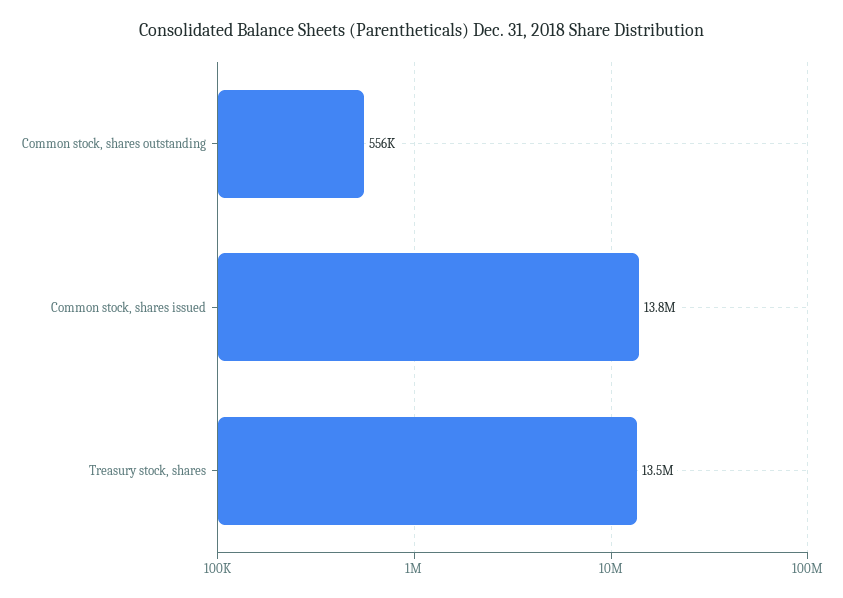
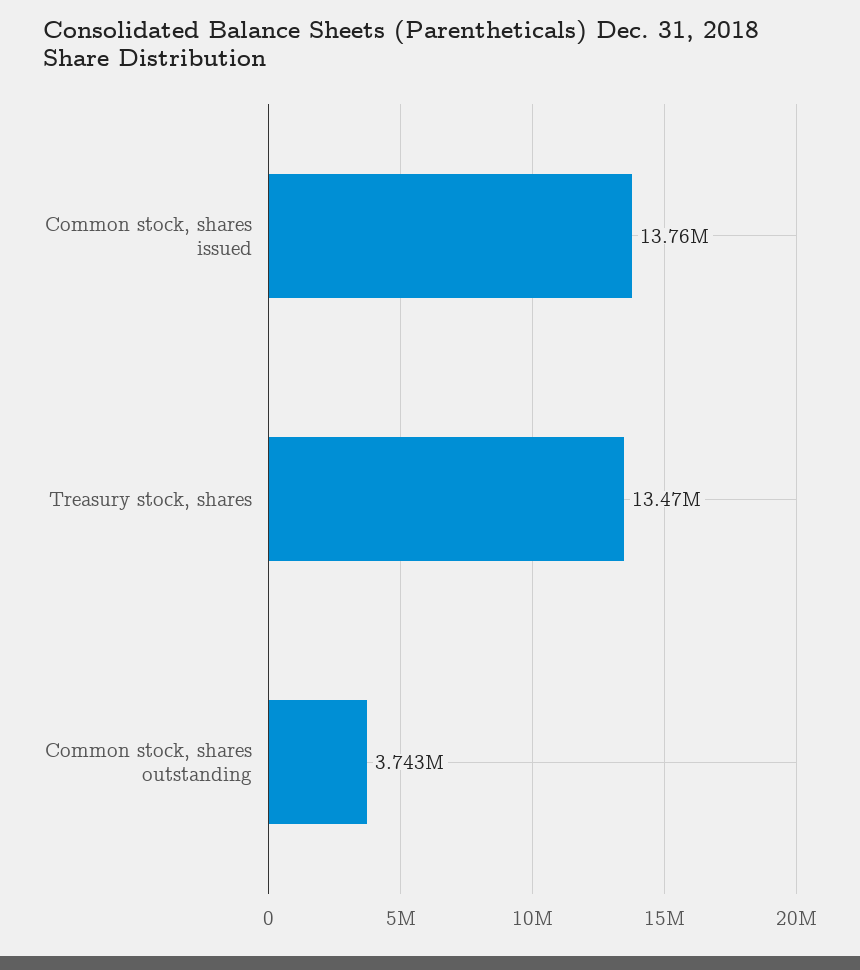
  {
-   "Common stock, shares outstanding": 556000,
+   "Common stock, shares outstanding": 3743000,
    "Common stock, shares issued": 13760000,
    "Treasury stock, shares": 13470000
  }

